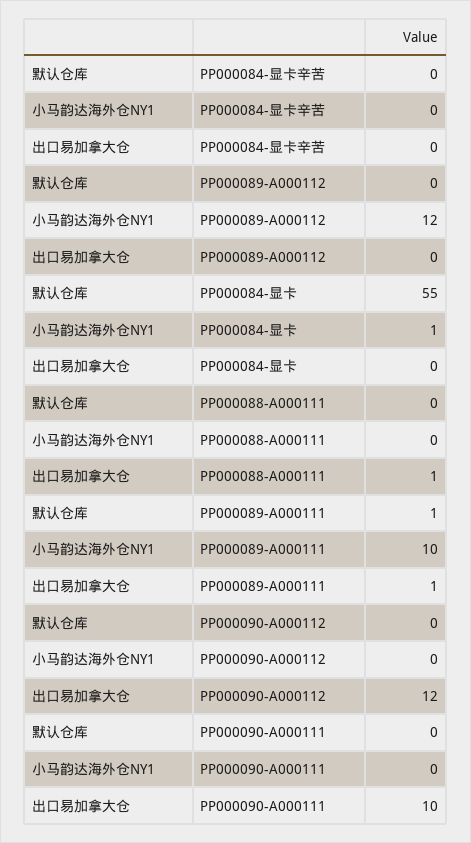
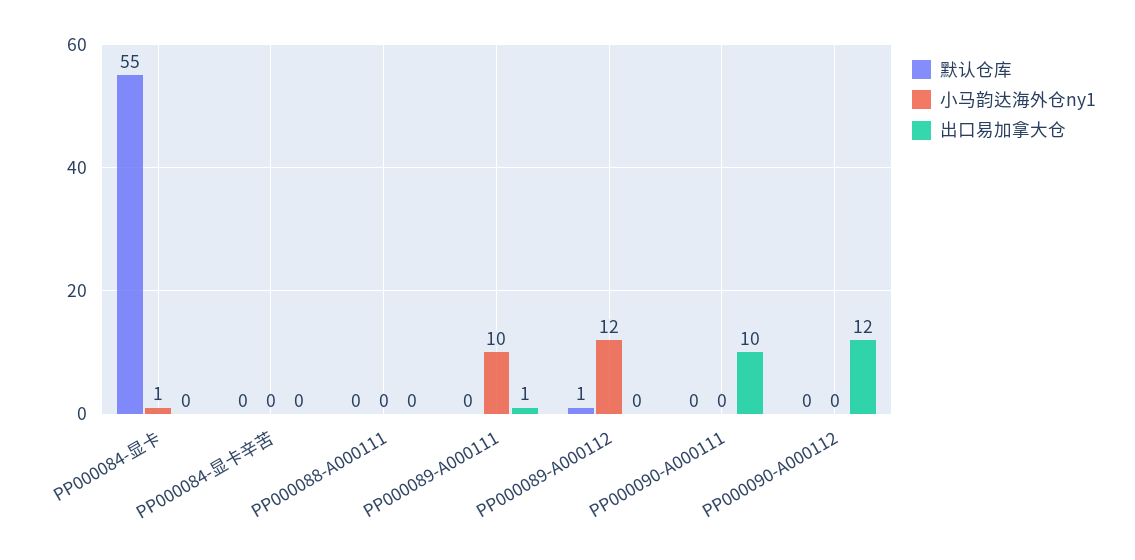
  {
    "默认仓库": {
      "PP000084-显卡辛苦": 0,
-     "PP000089-A000112": 0,
+     "PP000089-A000112": 1,
      "PP000084-显卡": 55,
      "PP000088-A000111": 0,
-     "PP000089-A000111": 1,
+     "PP000089-A000111": 0,
      "PP000090-A000112": 0,
      "PP000090-A000111": 0
    },
    "小马韵达海外仓NY1": {
      "PP000084-显卡辛苦": 0,
      "PP000089-A000112": 12,
      "PP000084-显卡": 1,
      "PP000088-A000111": 0,
      "PP000089-A000111": 10,
      "PP000090-A000112": 0,
      "PP000090-A000111": 0
    },
    "出口易加拿大仓": {
      "PP000084-显卡辛苦": 0,
      "PP000089-A000112": 0,
      "PP000084-显卡": 0,
-     "PP000088-A000111": 1,
+     "PP000088-A000111": 0,
      "PP000089-A000111": 1,
      "PP000090-A000112": 12,
      "PP000090-A000111": 10
    }
  }

